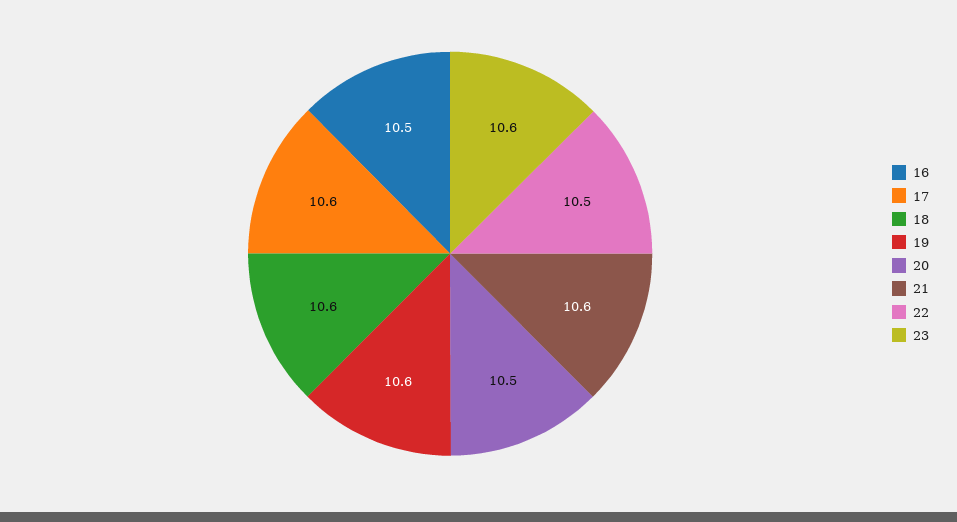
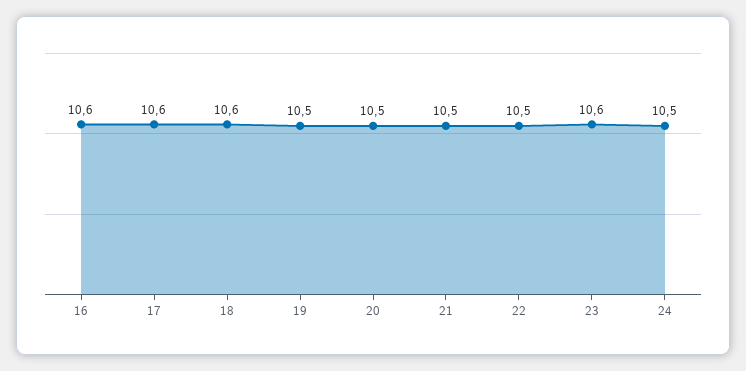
  {
-   "16": 10.5,
+   "16": 10.6,
    "17": 10.6,
    "18": 10.6,
-   "19": 10.6,
+   "19": 10.5,
    "20": 10.5,
-   "21": 10.6,
+   "21": 10.5,
    "22": 10.5,
-   "23": 10.6
+   "23": 10.6,
+   "24": 10.5
  }

